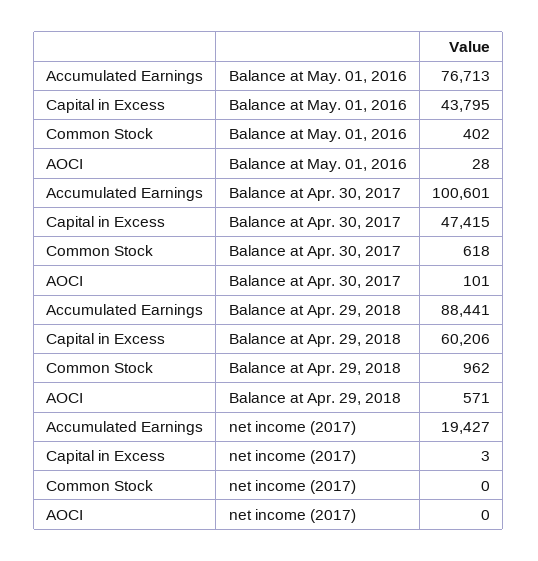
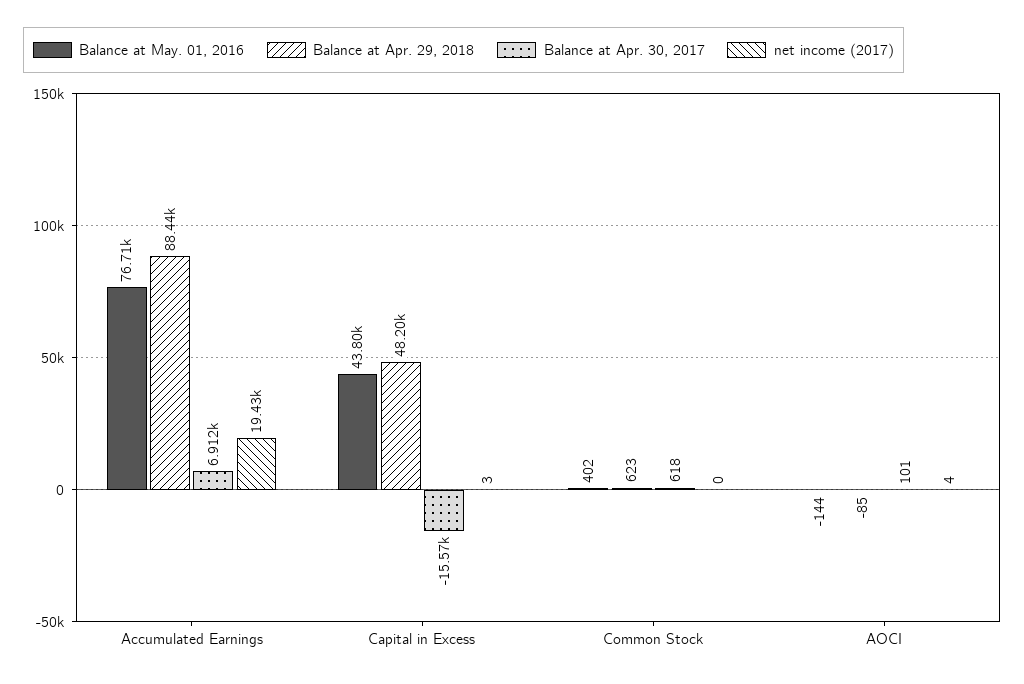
  {
    "Balance at May. 01, 2016": {
      "Accumulated Earnings": 76713,
      "Capital in Excess": 43795,
      "Common Stock": 402,
-     "AOCI": 28
+     "AOCI": -144
    },
    "Balance at Apr. 30, 2017": {
-     "Accumulated Earnings": 100601,
+     "Accumulated Earnings": 6912,
-     "Capital in Excess": 47415,
+     "Capital in Excess": -15570,
      "Common Stock": 618,
      "AOCI": 101
    },
    "Balance at Apr. 29, 2018": {
      "Accumulated Earnings": 88441,
-     "Capital in Excess": 60206,
+     "Capital in Excess": 48200,
-     "Common Stock": 962,
+     "Common Stock": 623,
-     "AOCI": 571
+     "AOCI": -85
    },
    "net income (2017)": {
      "Accumulated Earnings": 19427,
      "Capital in Excess": 3,
      "Common Stock": 0,
-     "AOCI": 0
+     "AOCI": 4
    }
  }

